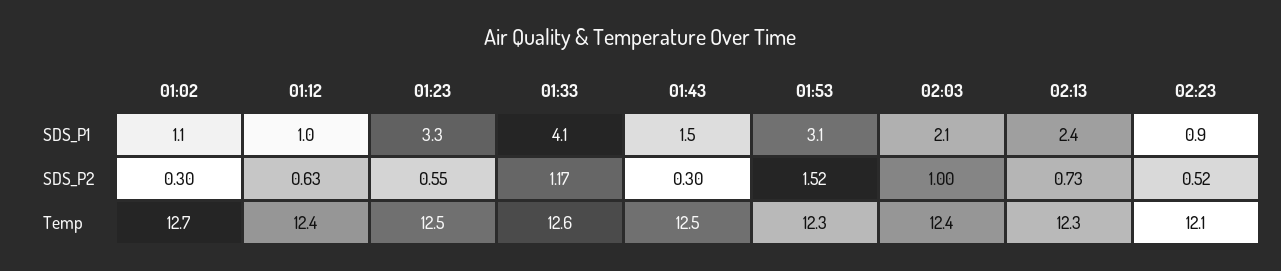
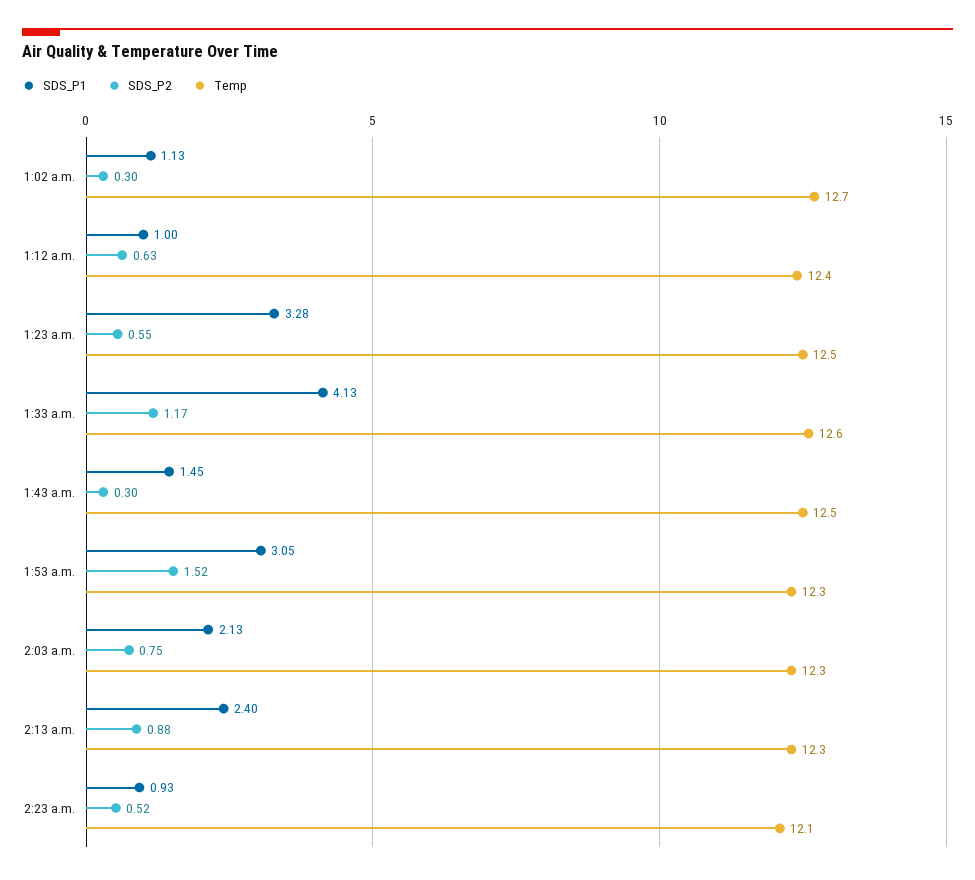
  {
    "SDS_P1": {
      "01:02": 1.13,
      "01:12": 1,
      "01:23": 3.28,
      "01:33": 4.13,
      "01:43": 1.45,
      "01:53": 3.05,
      "02:03": 2.13,
      "02:13": 2.4,
      "02:23": 0.93
    },
    "SDS_P2": {
      "01:02": 0.3,
      "01:12": 0.63,
      "01:23": 0.55,
      "01:33": 1.17,
      "01:43": 0.3,
      "01:53": 1.52,
-     "02:03": 1,
+     "02:03": 0.75,
-     "02:13": 0.73,
+     "02:13": 0.88,
      "02:23": 0.52
    },
    "Temp": {
      "01:02": 12.7,
      "01:12": 12.4,
      "01:23": 12.5,
      "01:33": 12.6,
      "01:43": 12.5,
      "01:53": 12.3,
-     "02:03": 12.4,
+     "02:03": 12.3,
      "02:13": 12.3,
      "02:23": 12.1
    }
  }

